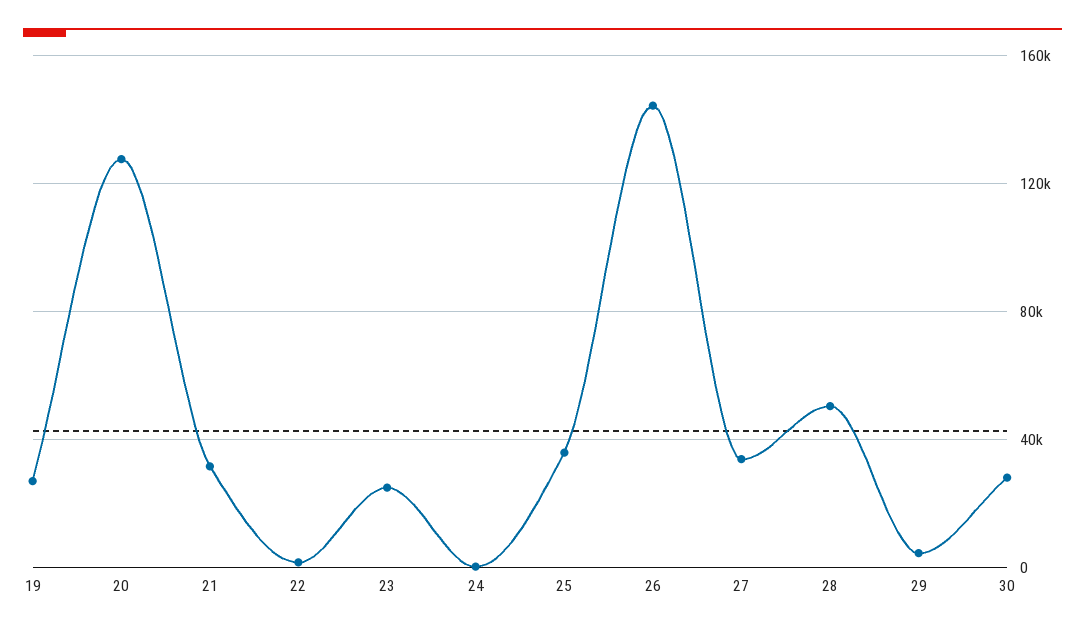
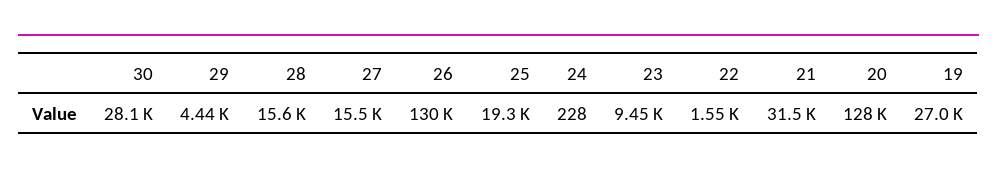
  {
    "19": 27000,
    "20": 128000,
    "21": 31500,
    "22": 1550,
-   "23": 25000,
+   "23": 9450,
    "24": 228,
-   "25": 35000,
+   "25": 19300,
-   "26": 145000,
+   "26": 130000,
-   "27": 35000,
+   "27": 15500,
-   "28": 50000,
+   "28": 15600,
    "29": 4440,
    "30": 28100
  }

